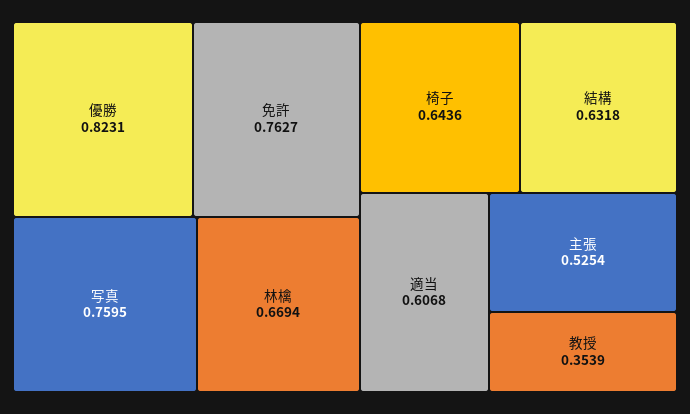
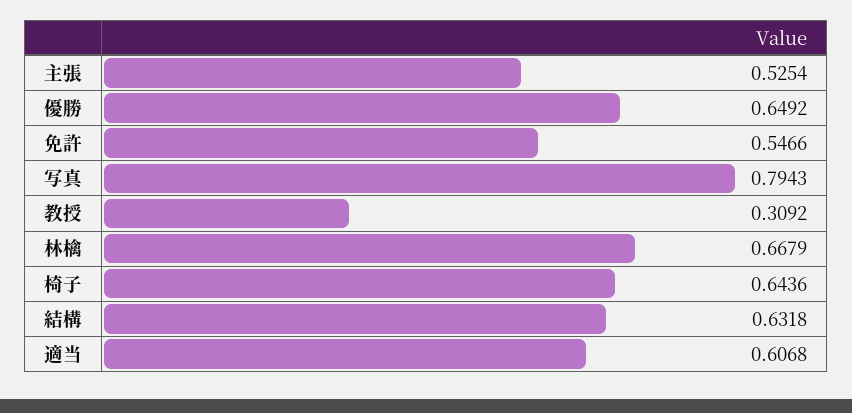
  {
-   "優勝": 0.8231,
+   "優勝": 0.6492,
-   "免許": 0.7627,
+   "免許": 0.5466,
-   "写真": 0.7595,
+   "写真": 0.7943,
-   "林檎": 0.6694,
+   "林檎": 0.6679,
    "椅子": 0.6436,
    "結構": 0.6318,
    "適当": 0.6068,
    "主張": 0.5254,
-   "教授": 0.3539
+   "教授": 0.3092
  }

